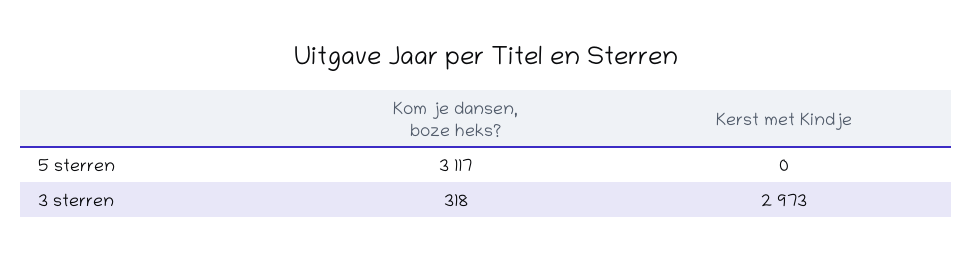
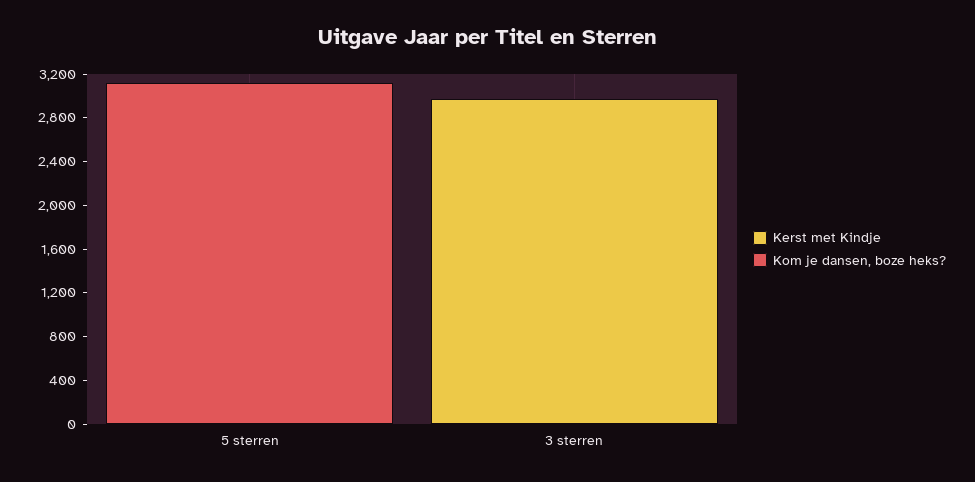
  {
    "Kom je dansen, boze heks?": {
      "5 sterren": 3117,
-     "3 sterren": 318
+     "3 sterren": 0
    },
    "Kerst met Kindje": {
      "5 sterren": 0,
      "3 sterren": 2973
    }
  }

